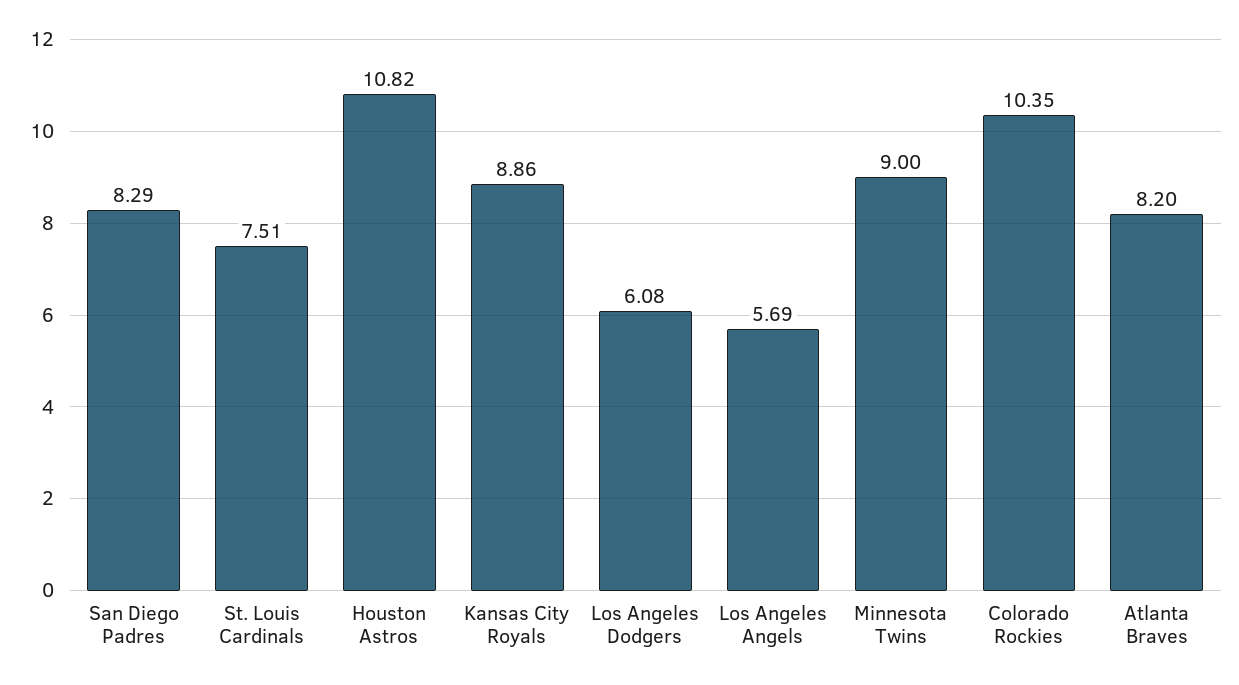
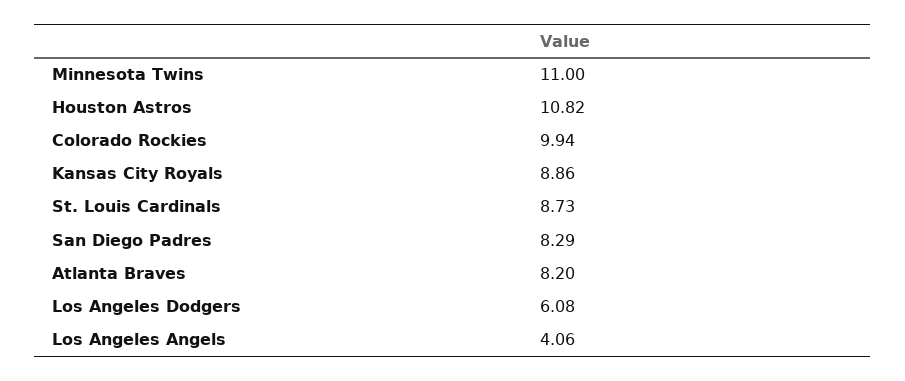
  {
    "San Diego Padres": 8.29,
-   "St. Louis Cardinals": 7.51,
+   "St. Louis Cardinals": 8.73,
    "Houston Astros": 10.82,
    "Kansas City Royals": 8.86,
    "Los Angeles Dodgers": 6.08,
-   "Los Angeles Angels": 5.69,
+   "Los Angeles Angels": 4.06,
-   "Minnesota Twins": 9,
+   "Minnesota Twins": 11,
-   "Colorado Rockies": 10.35,
+   "Colorado Rockies": 9.94,
    "Atlanta Braves": 8.2
  }

